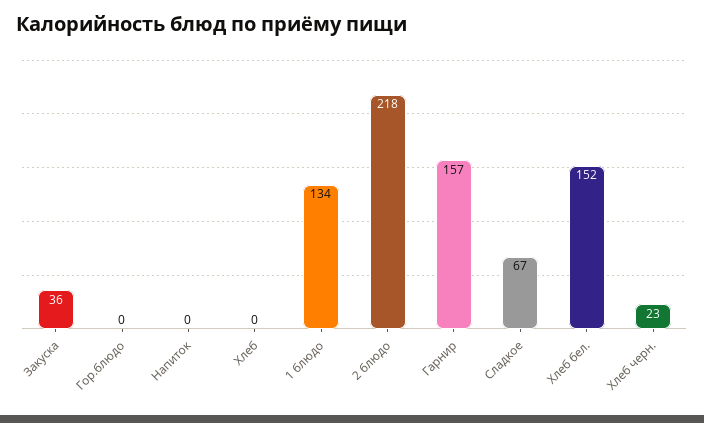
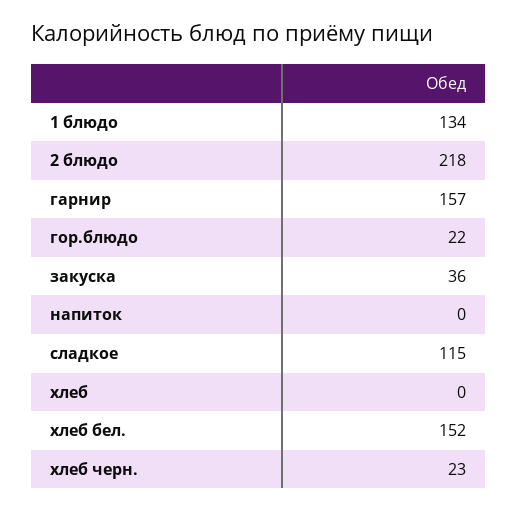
  {
    "Закуска": 36,
-   "Гор.блюдо": 0,
+   "Гор.блюдо": 22,
    "Напиток": 0,
    "Хлеб": 0,
    "1 блюдо": 134,
    "2 блюдо": 218,
    "Гарнир": 157,
-   "Сладкое": 67,
+   "Сладкое": 115,
    "Хлеб бел.": 152,
    "Хлеб черн.": 23
  }

